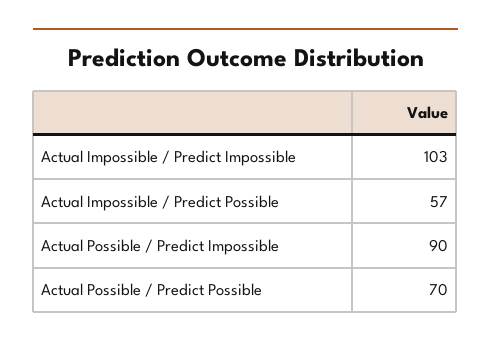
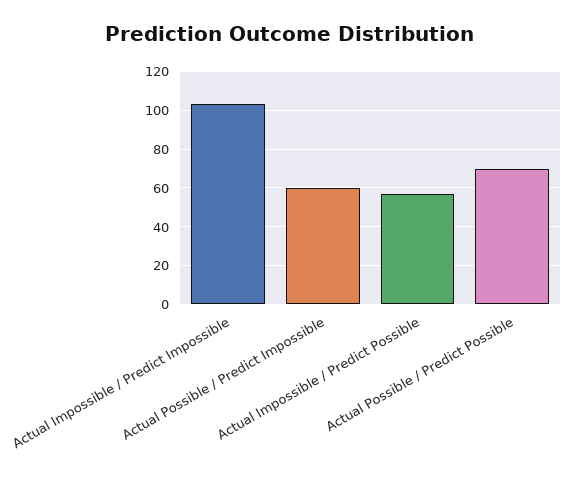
  {
    "Actual Impossible / Predict Impossible": 103,
    "Actual Impossible / Predict Possible": 57,
-   "Actual Possible / Predict Impossible": 90,
+   "Actual Possible / Predict Impossible": 60,
    "Actual Possible / Predict Possible": 70
  }

